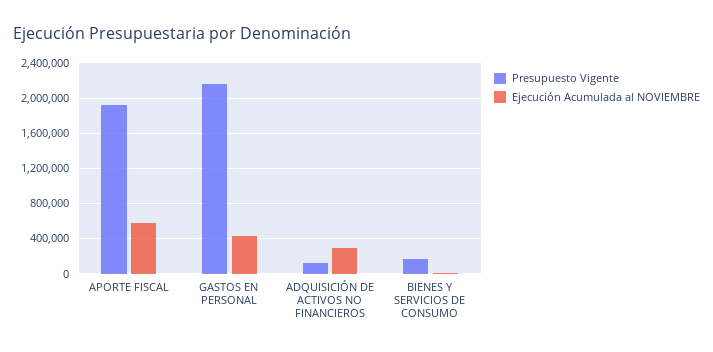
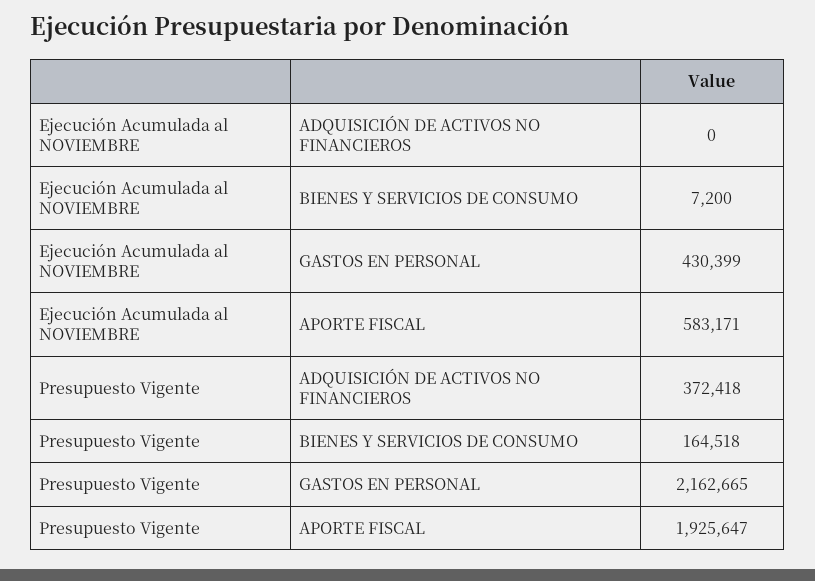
  {
    "Presupuesto Vigente": {
      "APORTE FISCAL": 1925647,
      "GASTOS EN PERSONAL": 2162665,
-     "ADQUISICIÓN DE ACTIVOS NO FINANCIEROS": 100000,
+     "ADQUISICIÓN DE ACTIVOS NO FINANCIEROS": 372418,
      "BIENES Y SERVICIOS DE CONSUMO": 164518
    },
    "Ejecución Acumulada al NOVIEMBRE": {
      "APORTE FISCAL": 583171,
      "GASTOS EN PERSONAL": 430399,
-     "ADQUISICIÓN DE ACTIVOS NO FINANCIEROS": 300000,
+     "ADQUISICIÓN DE ACTIVOS NO FINANCIEROS": 0,
      "BIENES Y SERVICIOS DE CONSUMO": 7200
    }
  }

